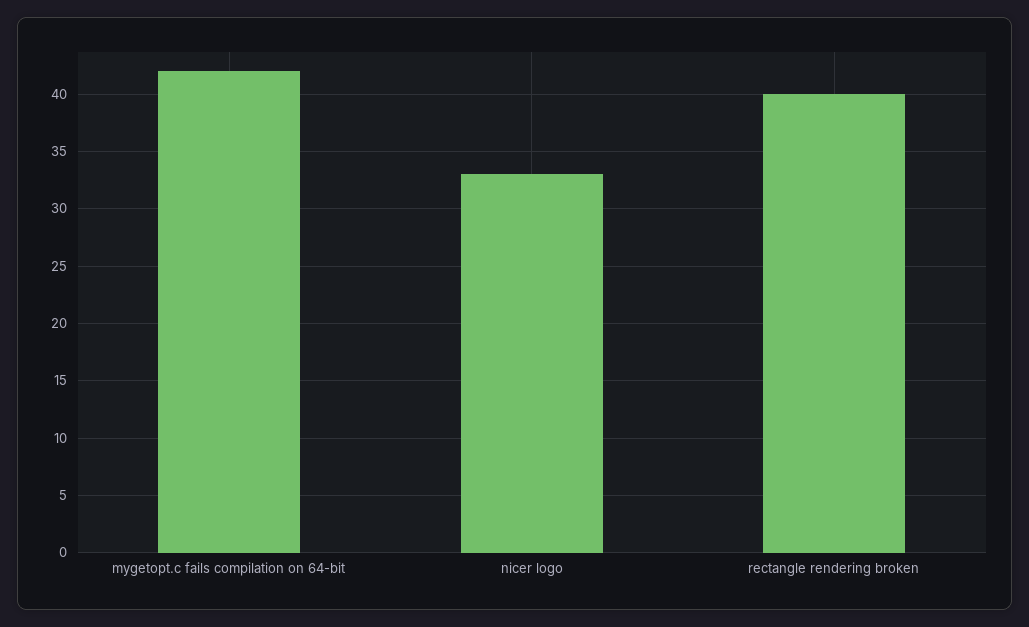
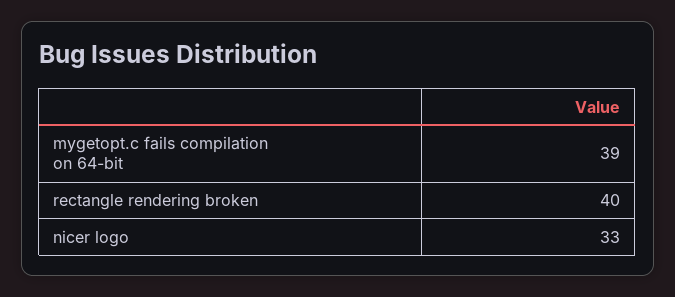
  {
-   "mygetopt.c fails compilation on 64-bit": 42,
+   "mygetopt.c fails compilation on 64-bit": 39,
    "nicer logo": 33,
    "rectangle rendering broken": 40
  }

